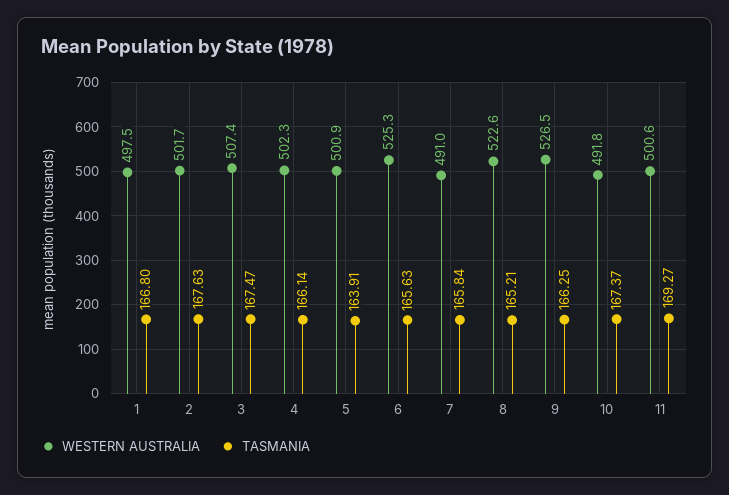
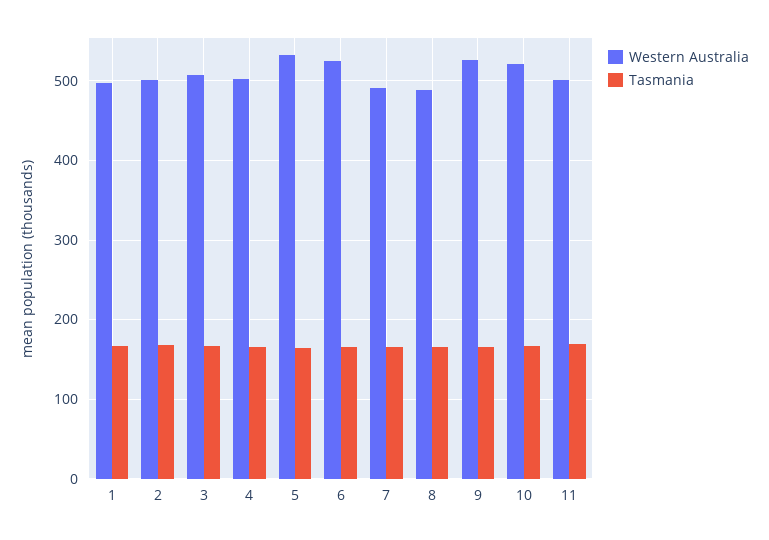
  {
    "WESTERN AUSTRALIA": {
      "1": 497.5,
      "2": 501.7,
      "3": 507.4,
      "4": 502.3,
-     "5": 500.9,
+     "5": 530,
      "6": 525.3,
      "7": 491,
-     "8": 522.6,
+     "8": 490,
      "9": 526.5,
-     "10": 491.8,
+     "10": 520,
      "11": 500.6
    },
    "TASMANIA": {
      "1": 166.8,
      "2": 167.63,
      "3": 167.47,
      "4": 166.14,
      "5": 163.91,
      "6": 165.63,
      "7": 165.84,
      "8": 165.21,
      "9": 166.25,
      "10": 167.37,
      "11": 169.27
    }
  }

